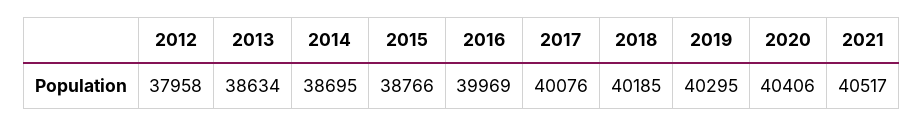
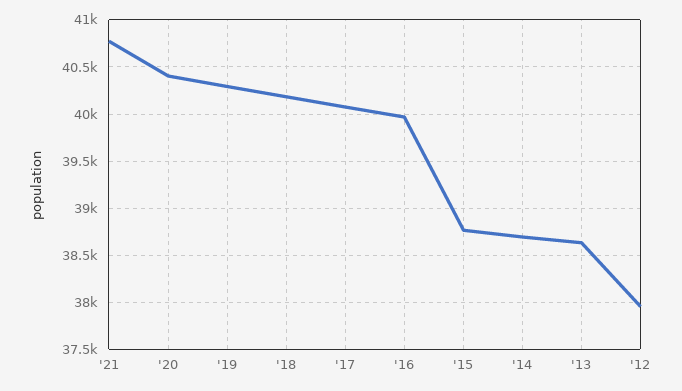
  {
    "2012": 37958,
    "2013": 38634,
    "2014": 38695,
    "2015": 38766,
    "2016": 39969,
    "2017": 40076,
    "2018": 40185,
    "2019": 40295,
    "2020": 40406,
-   "2021": 40517
+   "2021": 40800
  }

